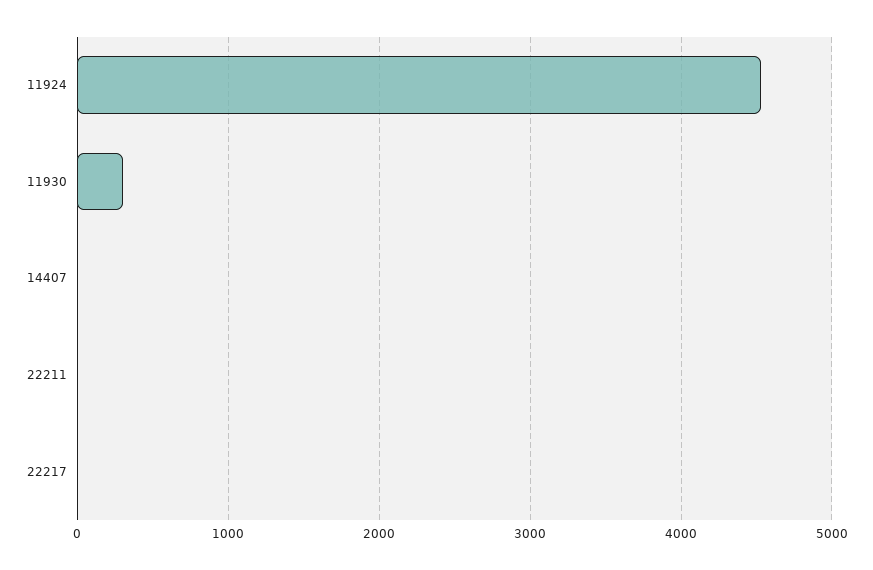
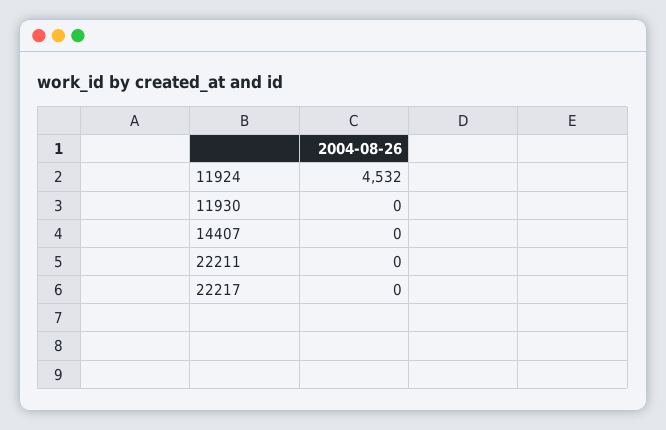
  {
    "11924": 4532,
-   "11930": 300,
+   "11930": 0,
    "14407": 0,
    "22211": 0,
    "22217": 0
  }

